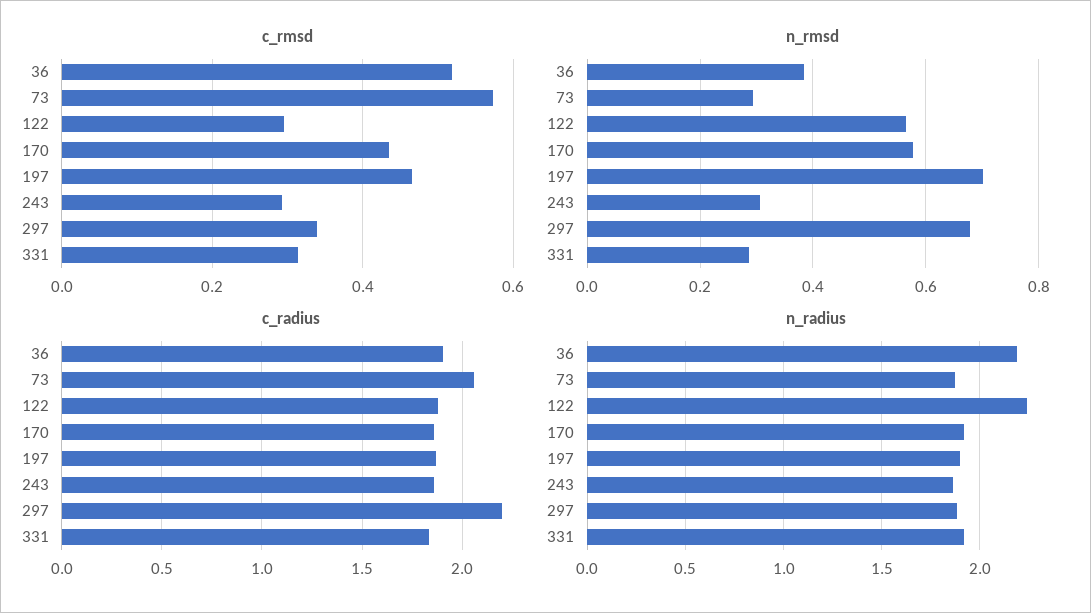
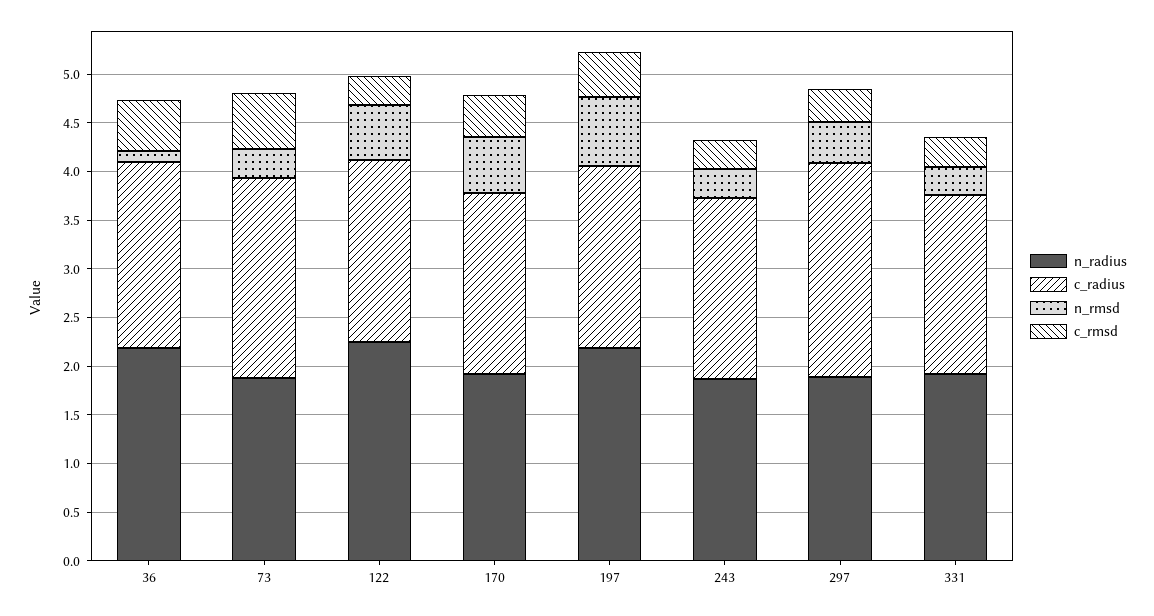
  {
    "c_rmsd": {
      "36": 0.52,
      "73": 0.58,
      "122": 0.3,
      "170": 0.44,
      "197": 0.46,
      "243": 0.3,
      "297": 0.34,
      "331": 0.32
    },
    "n_rmsd": {
-     "36": 0.38,
+     "36": 0.1,
      "73": 0.3,
      "122": 0.56,
      "170": 0.58,
      "197": 0.7,
      "243": 0.3,
-     "297": 0.68,
+     "297": 0.4,
      "331": 0.28
    },
    "c_radius": {
      "36": 1.9,
      "73": 2.05,
      "122": 1.9,
      "170": 1.85,
      "197": 1.85,
      "243": 1.85,
      "297": 2.2,
      "331": 1.85
    },
    "n_radius": {
      "36": 2.2,
      "73": 1.9,
      "122": 2.25,
      "170": 1.9,
-     "197": 1.9,
+     "197": 2.2,
      "243": 1.85,
      "297": 1.9,
      "331": 1.9
    }
  }

